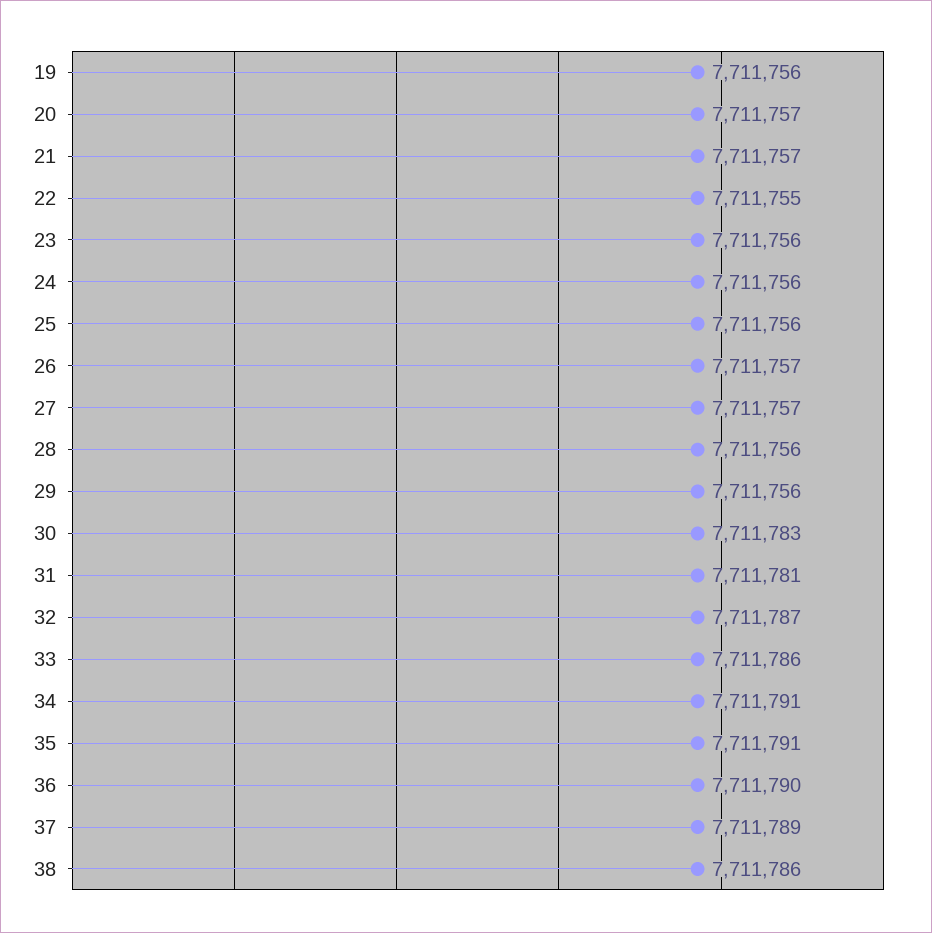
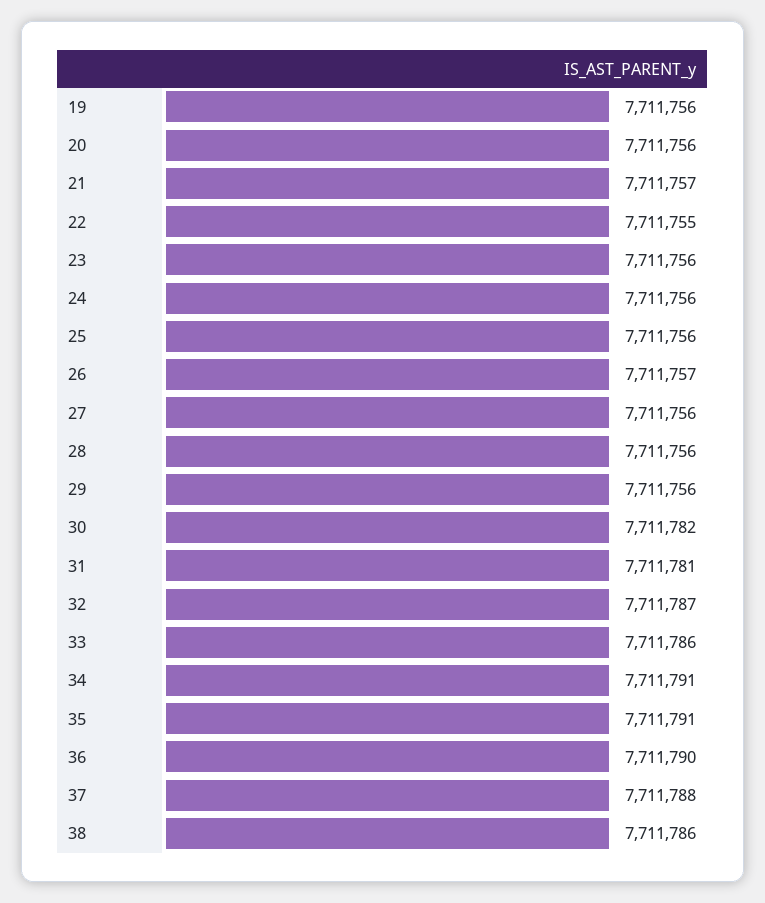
  {
    "19": 7711756,
-   "20": 7711757,
+   "20": 7711756,
    "21": 7711757,
    "22": 7711755,
    "23": 7711756,
    "24": 7711756,
    "25": 7711756,
    "26": 7711757,
-   "27": 7711757,
+   "27": 7711756,
    "28": 7711756,
    "29": 7711756,
-   "30": 7711783,
+   "30": 7711782,
    "31": 7711781,
    "32": 7711787,
    "33": 7711786,
    "34": 7711791,
    "35": 7711791,
    "36": 7711790,
-   "37": 7711789,
+   "37": 7711788,
    "38": 7711786
  }

